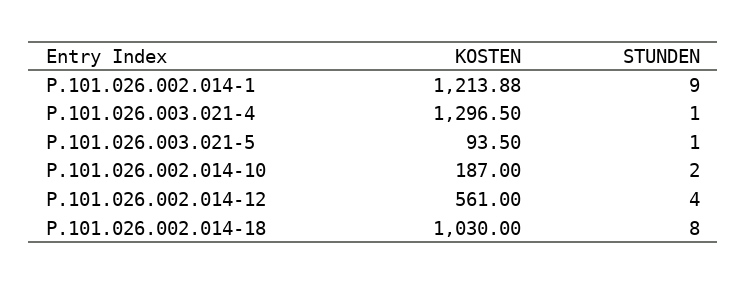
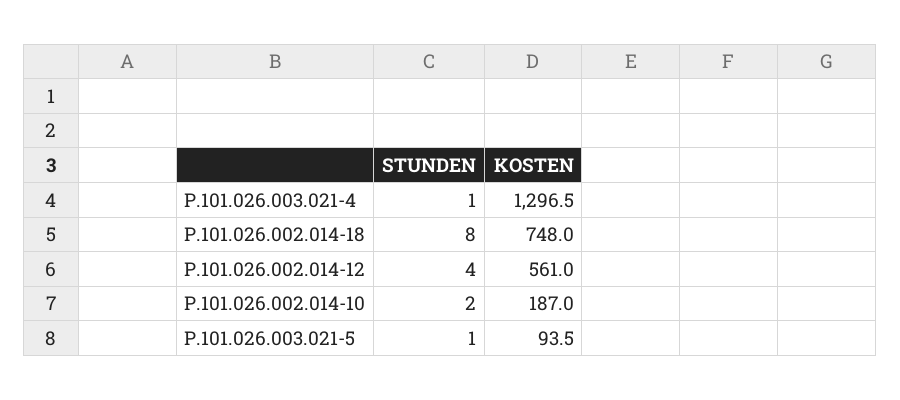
  {
    "KOSTEN": {
-     "P.101.026.002.014-1": 1213.88,
      "P.101.026.003.021-4": 1296.5,
      "P.101.026.003.021-5": 93.5,
      "P.101.026.002.014-10": 187,
      "P.101.026.002.014-12": 561,
-     "P.101.026.002.014-18": 1030
+     "P.101.026.002.014-18": 748
    },
    "STUNDEN": {
-     "P.101.026.002.014-1": 9,
      "P.101.026.003.021-4": 1,
      "P.101.026.003.021-5": 1,
      "P.101.026.002.014-10": 2,
      "P.101.026.002.014-12": 4,
      "P.101.026.002.014-18": 8
    }
  }

